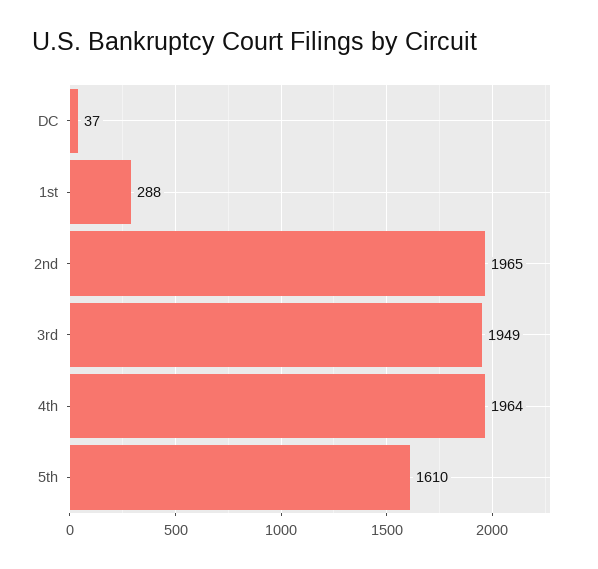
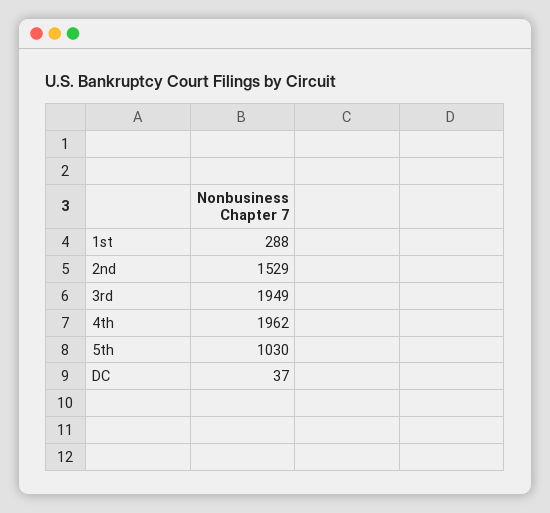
  {
    "DC": 37,
    "1st": 288,
-   "2nd": 1965,
+   "2nd": 1529,
    "3rd": 1949,
-   "4th": 1964,
+   "4th": 1962,
-   "5th": 1610
+   "5th": 1030
  }

